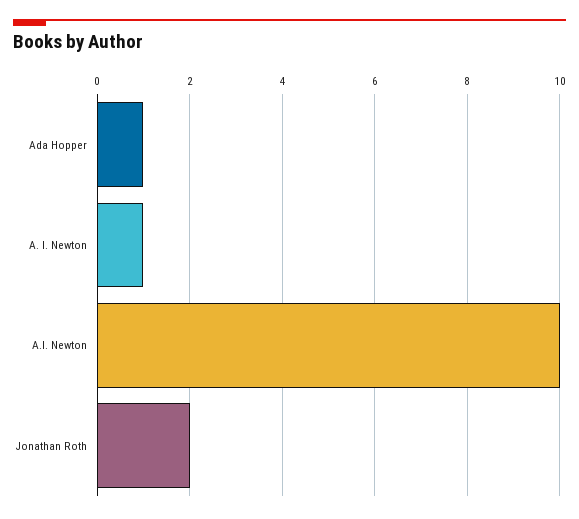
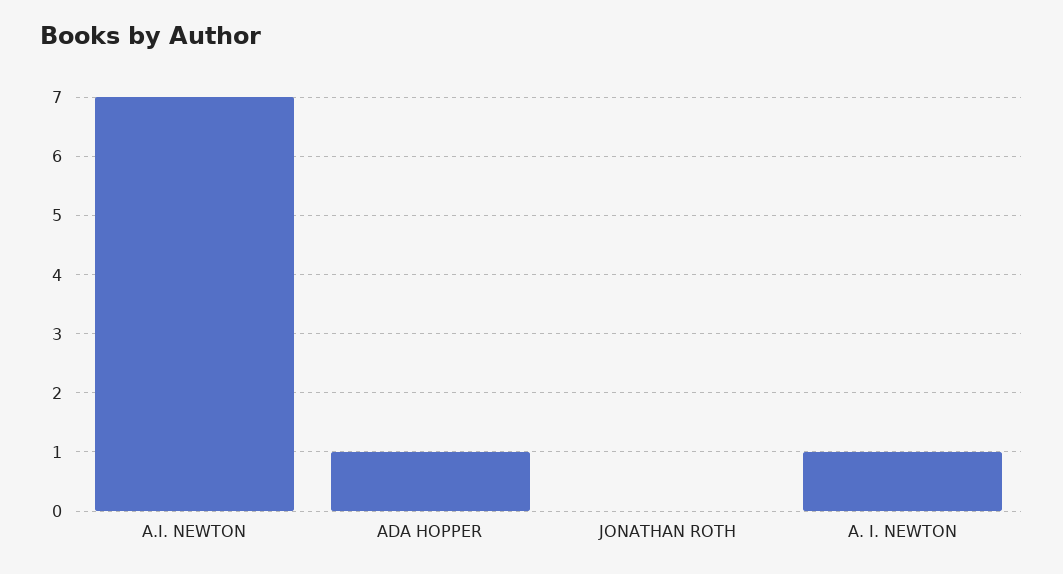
  {
    "Ada Hopper": 1,
    "A. I. Newton": 1,
-   "A.I. Newton": 10,
+   "A.I. Newton": 7,
-   "Jonathan Roth": 2
+   "Jonathan Roth": 0
  }

